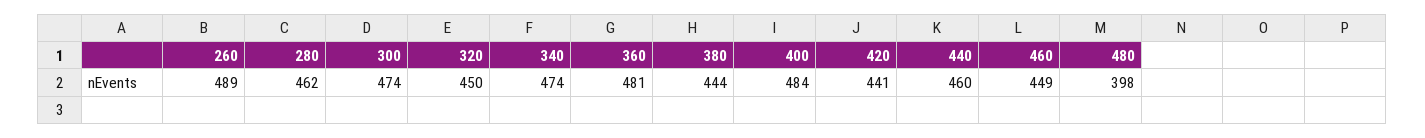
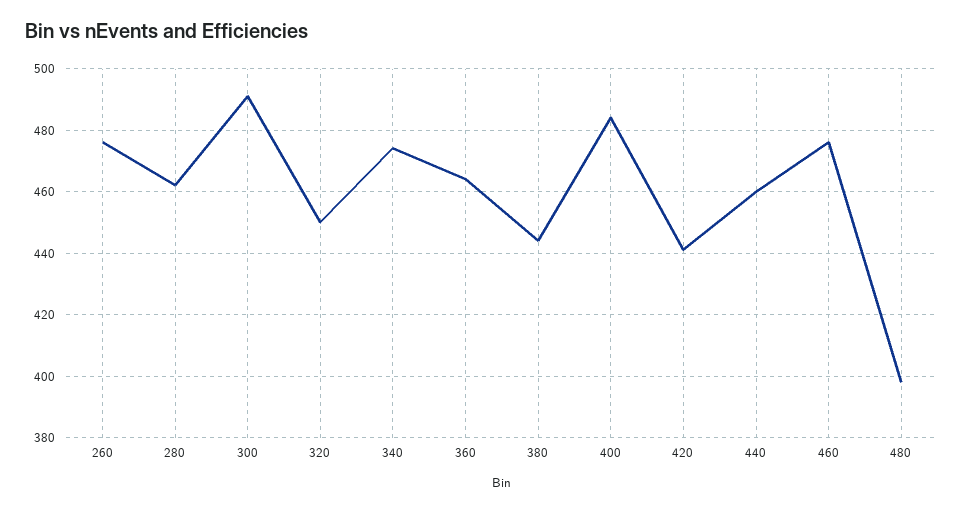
  {
-   "260": 489,
+   "260": 475,
    "280": 462,
-   "300": 474,
+   "300": 490,
    "320": 450,
    "340": 474,
-   "360": 481,
+   "360": 465,
    "380": 444,
    "400": 484,
    "420": 441,
    "440": 460,
-   "460": 449,
+   "460": 475,
    "480": 398
  }

